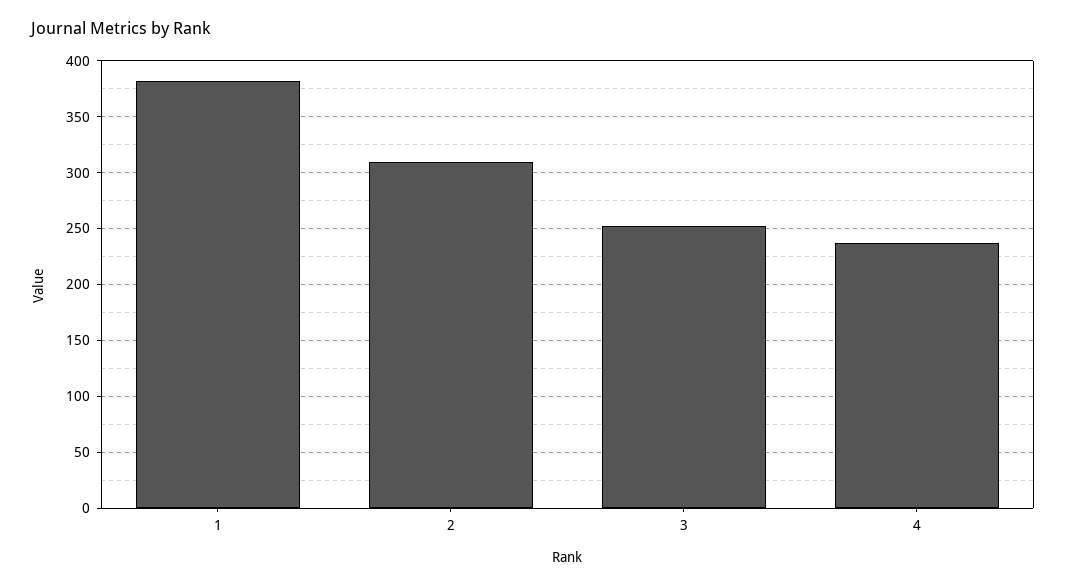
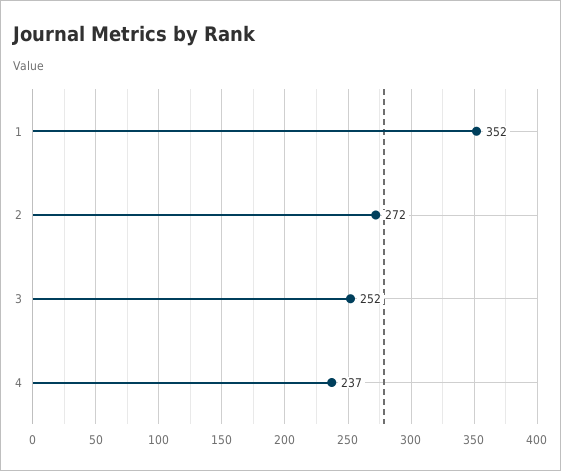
  {
-   "1": 380,
+   "1": 352,
-   "2": 310,
+   "2": 272,
    "3": 252,
    "4": 237
  }

